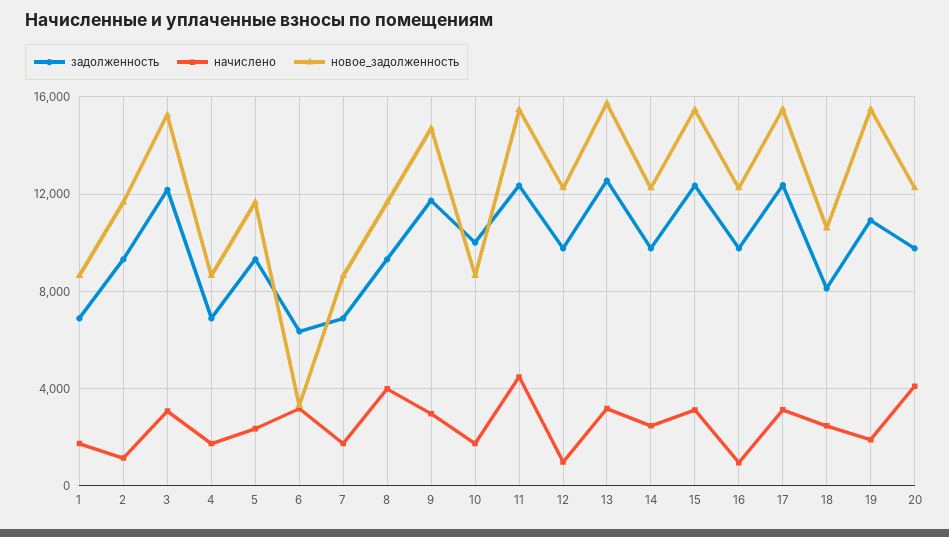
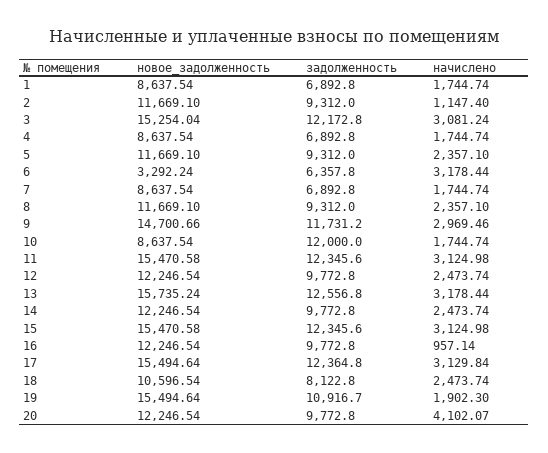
  {
    "задолженность": {
      "1": 6892.8,
      "2": 9312,
      "3": 12172.8,
      "4": 6892.8,
      "5": 9312,
      "6": 6357.8,
      "7": 6892.8,
      "8": 9312,
      "9": 11731.2,
-     "10": 10000,
+     "10": 12000,
      "11": 12345.6,
      "12": 9772.8,
      "13": 12556.8,
      "14": 9772.8,
      "15": 12345.6,
      "16": 9772.8,
      "17": 12364.8,
      "18": 8122.8,
      "19": 10916.7,
      "20": 9772.8
    },
    "начислено": {
      "1": 1744.74,
      "2": 1147.4,
      "3": 3081.24,
      "4": 1744.74,
      "5": 2357.1,
      "6": 3178.44,
      "7": 1744.74,
-     "8": 4000,
+     "8": 2357.1,
      "9": 2969.46,
      "10": 1744.74,
-     "11": 4500,
+     "11": 3124.98,
-     "12": 1000,
+     "12": 2473.74,
      "13": 3178.44,
      "14": 2473.74,
      "15": 3124.98,
      "16": 957.14,
      "17": 3129.84,
      "18": 2473.74,
      "19": 1902.3,
      "20": 4102.07
    },
    "новое_задолженность": {
      "1": 8637.54,
      "2": 11669.1,
      "3": 15254.04,
      "4": 8637.54,
      "5": 11669.1,
      "6": 3292.24,
      "7": 8637.54,
      "8": 11669.1,
      "9": 14700.66,
      "10": 8637.54,
      "11": 15470.58,
      "12": 12246.54,
      "13": 15735.24,
      "14": 12246.54,
      "15": 15470.58,
      "16": 12246.54,
      "17": 15494.64,
      "18": 10596.54,
      "19": 15494.64,
      "20": 12246.54
    }
  }

